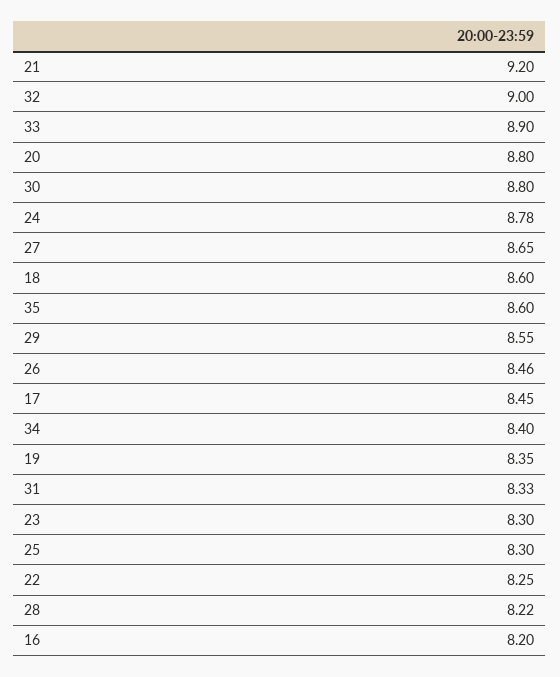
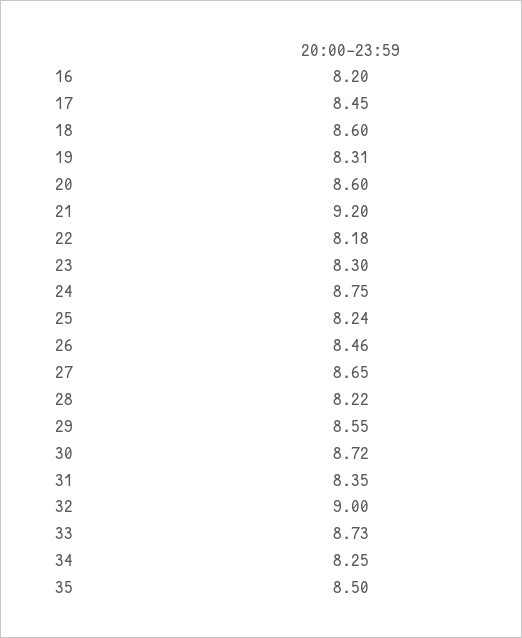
  {
    "21": 9.2,
    "32": 9,
-   "33": 8.9,
+   "33": 8.73,
-   "20": 8.8,
+   "20": 8.6,
-   "30": 8.8,
+   "30": 8.72,
-   "24": 8.78,
+   "24": 8.75,
    "27": 8.65,
    "18": 8.6,
-   "35": 8.6,
+   "35": 8.5,
    "29": 8.55,
    "26": 8.46,
    "17": 8.45,
-   "34": 8.4,
+   "34": 8.25,
-   "19": 8.35,
+   "19": 8.31,
-   "31": 8.33,
+   "31": 8.35,
    "23": 8.3,
-   "25": 8.3,
+   "25": 8.24,
-   "22": 8.25,
+   "22": 8.18,
    "28": 8.22,
    "16": 8.2
  }

